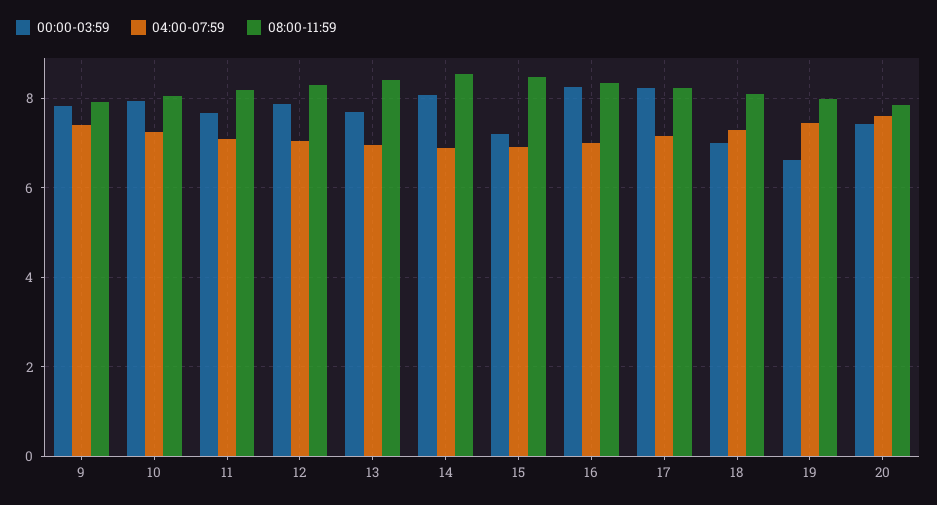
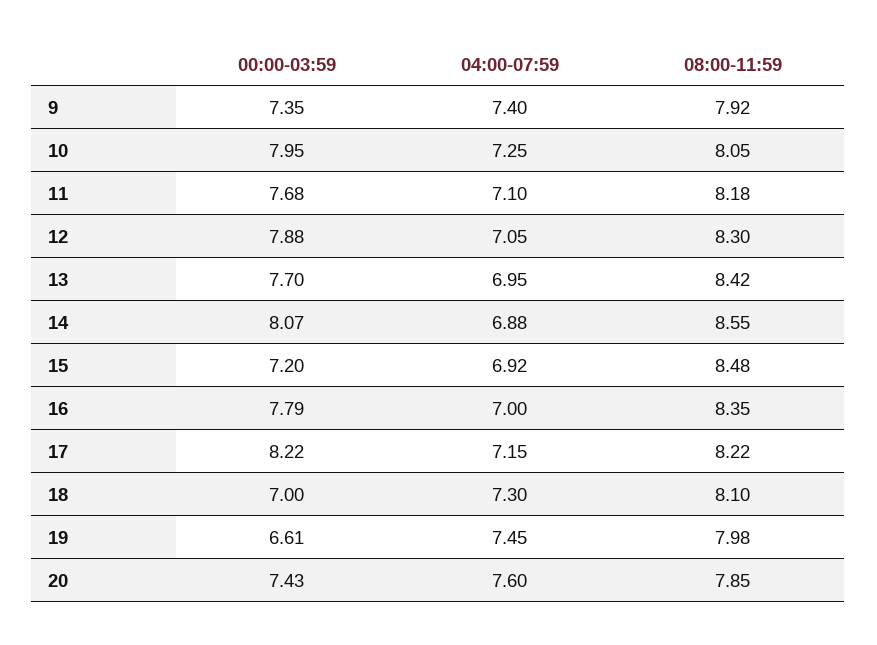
  {
    "00:00-03:59": {
-     "9": 7.8,
+     "9": 7.35,
      "10": 7.95,
      "11": 7.68,
      "12": 7.88,
      "13": 7.7,
      "14": 8.07,
      "15": 7.2,
-     "16": 8.2,
+     "16": 7.79,
      "17": 8.22,
      "18": 7,
      "19": 6.61,
      "20": 7.43
    },
    "04:00-07:59": {
      "9": 7.4,
      "10": 7.25,
      "11": 7.1,
      "12": 7.05,
      "13": 6.95,
      "14": 6.88,
      "15": 6.92,
      "16": 7,
      "17": 7.15,
      "18": 7.3,
      "19": 7.45,
      "20": 7.6
    },
    "08:00-11:59": {
      "9": 7.92,
      "10": 8.05,
      "11": 8.18,
      "12": 8.3,
      "13": 8.42,
      "14": 8.55,
      "15": 8.48,
      "16": 8.35,
      "17": 8.22,
      "18": 8.1,
      "19": 7.98,
      "20": 7.85
    }
  }

